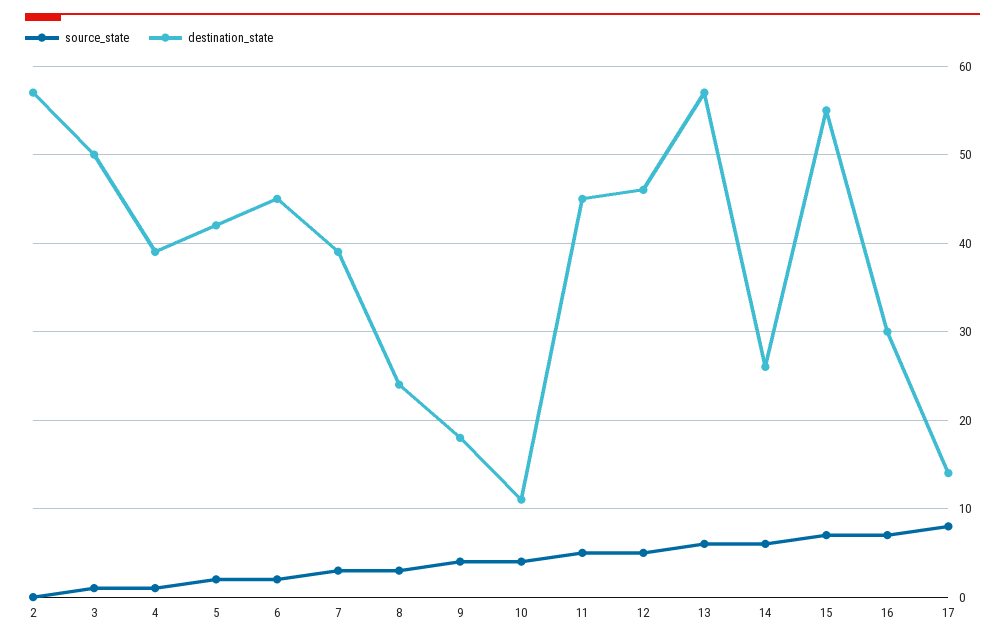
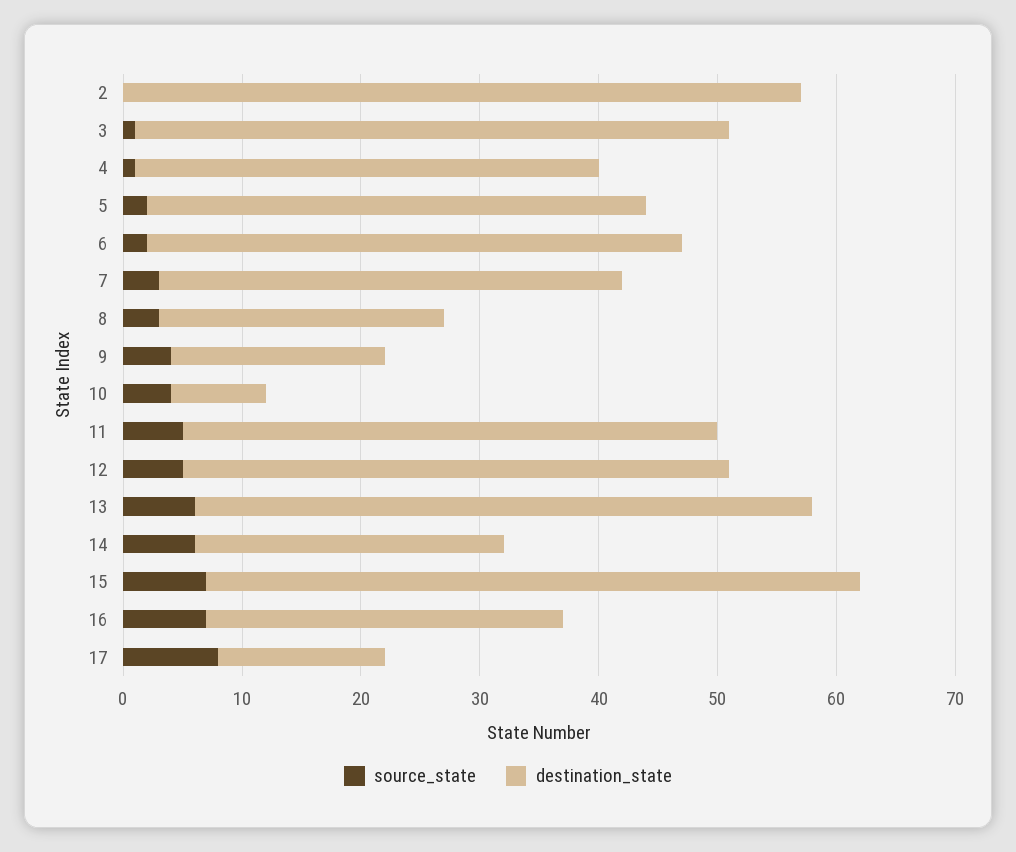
  {
    "source_state": {
      "2": 0,
      "3": 1,
      "4": 1,
      "5": 2,
      "6": 2,
      "7": 3,
      "8": 3,
      "9": 4,
      "10": 4,
      "11": 5,
      "12": 5,
      "13": 6,
      "14": 6,
      "15": 7,
      "16": 7,
      "17": 8
    },
    "destination_state": {
      "2": 57,
      "3": 50,
      "4": 39,
      "5": 42,
      "6": 45,
      "7": 39,
      "8": 24,
      "9": 18,
-     "10": 11,
+     "10": 8,
      "11": 45,
      "12": 46,
-     "13": 57,
+     "13": 52,
      "14": 26,
      "15": 55,
      "16": 30,
      "17": 14
    }
  }

